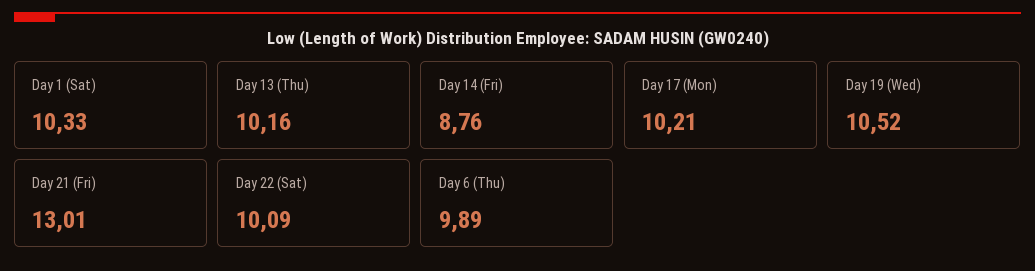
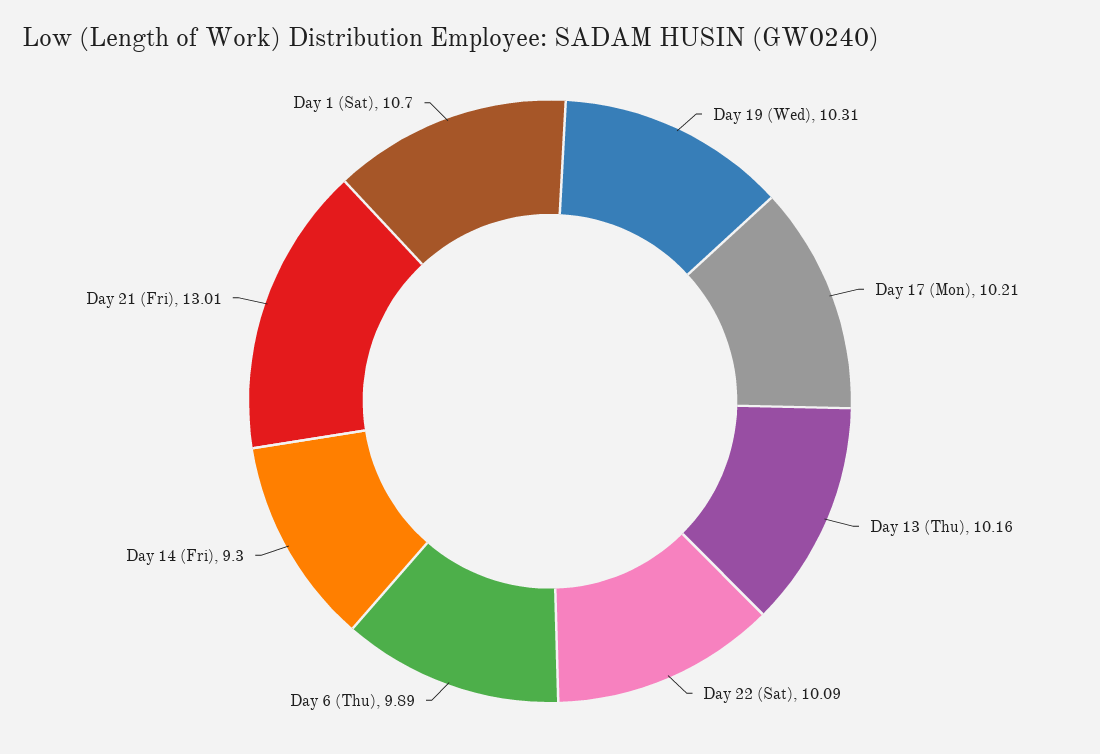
  {
-   "Day 1 (Sat)": 10.33,
+   "Day 1 (Sat)": 10.7,
    "Day 13 (Thu)": 10.16,
-   "Day 14 (Fri)": 8.76,
+   "Day 14 (Fri)": 9.3,
    "Day 17 (Mon)": 10.21,
-   "Day 19 (Wed)": 10.52,
+   "Day 19 (Wed)": 10.31,
    "Day 21 (Fri)": 13.01,
    "Day 22 (Sat)": 10.09,
    "Day 6 (Thu)": 9.89
  }

